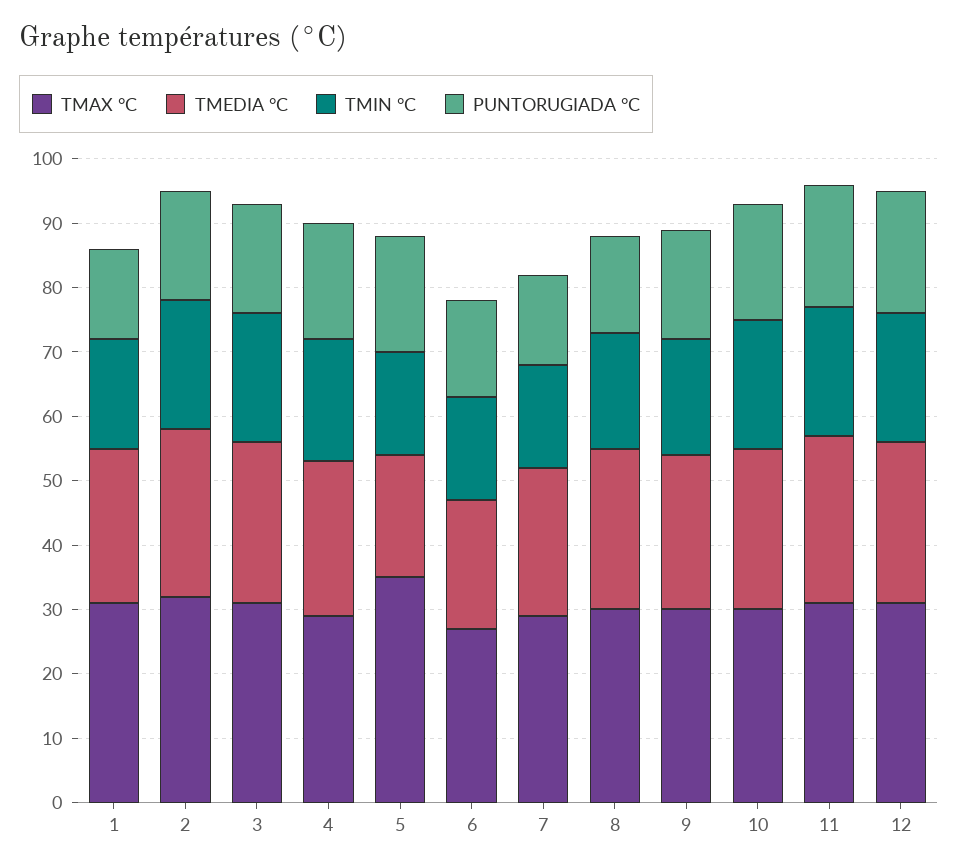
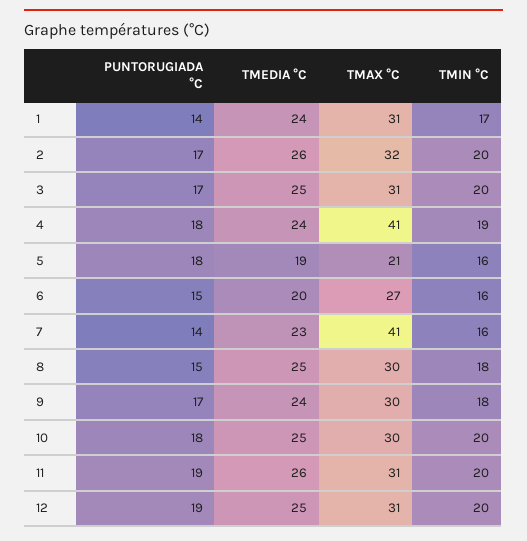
  {
    "TMAX °C": {
      "1": 31,
      "2": 32,
      "3": 31,
-     "4": 30,
+     "4": 41,
-     "5": 35,
+     "5": 21,
      "6": 27,
-     "7": 30,
+     "7": 41,
      "8": 30,
      "9": 30,
      "10": 30,
      "11": 31,
      "12": 31
    },
    "TMEDIA °C": {
      "1": 24,
      "2": 26,
      "3": 25,
      "4": 24,
      "5": 19,
      "6": 20,
      "7": 23,
      "8": 25,
      "9": 24,
      "10": 25,
      "11": 26,
      "12": 25
    },
    "TMIN °C": {
      "1": 17,
      "2": 20,
      "3": 20,
      "4": 19,
      "5": 16,
      "6": 16,
      "7": 16,
      "8": 18,
      "9": 18,
      "10": 20,
      "11": 20,
      "12": 20
    },
    "PUNTORUGIADA °C": {
      "1": 14,
      "2": 17,
      "3": 17,
      "4": 18,
      "5": 18,
      "6": 15,
      "7": 14,
      "8": 15,
      "9": 17,
      "10": 18,
      "11": 19,
      "12": 19
    }
  }

